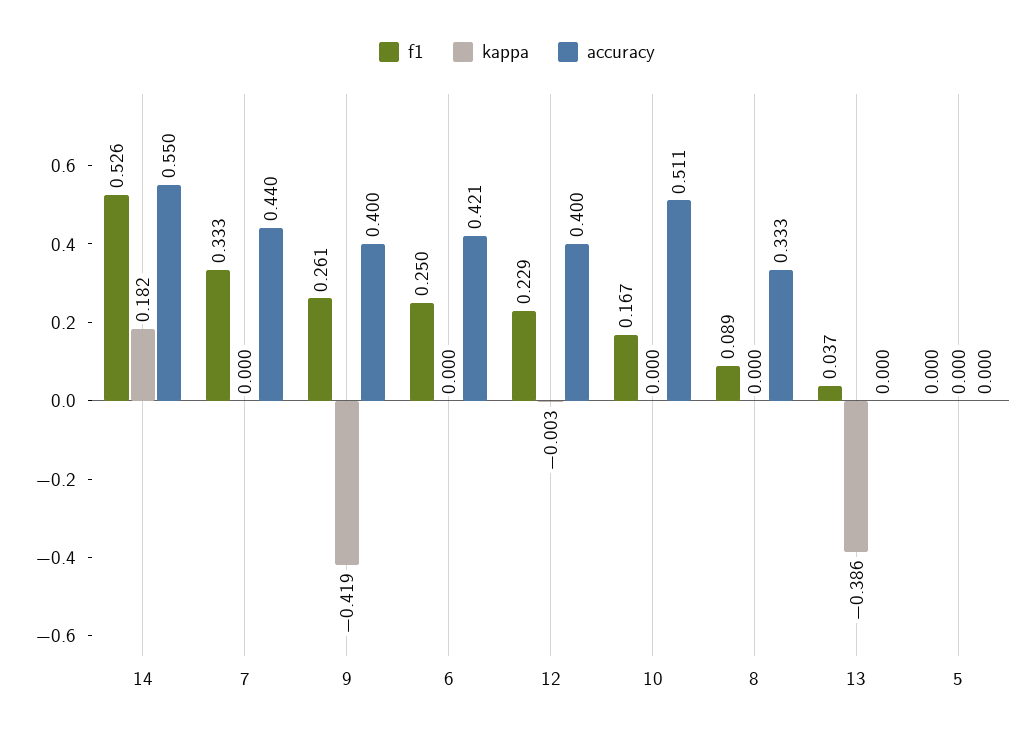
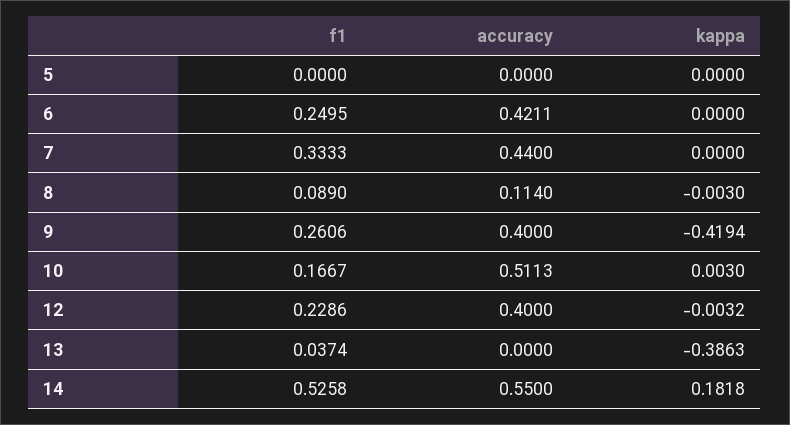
  {
    "f1": {
      "14": 0.5258,
      "7": 0.3333,
      "9": 0.2606,
      "6": 0.2495,
      "12": 0.2286,
      "10": 0.1667,
      "8": 0.089,
      "13": 0.0374,
      "5": 0
    },
    "kappa": {
      "14": 0.1818,
      "7": 0,
      "9": -0.4194,
      "6": 0,
      "12": -0.0032,
-     "10": 0,
+     "10": 0.003,
-     "8": 0,
+     "8": -0.003,
      "13": -0.3863,
      "5": 0
    },
    "accuracy": {
      "14": 0.55,
      "7": 0.44,
      "9": 0.4,
      "6": 0.4211,
      "12": 0.4,
      "10": 0.5113,
-     "8": 0.333,
+     "8": 0.114,
      "13": 0,
      "5": 0
    }
  }

